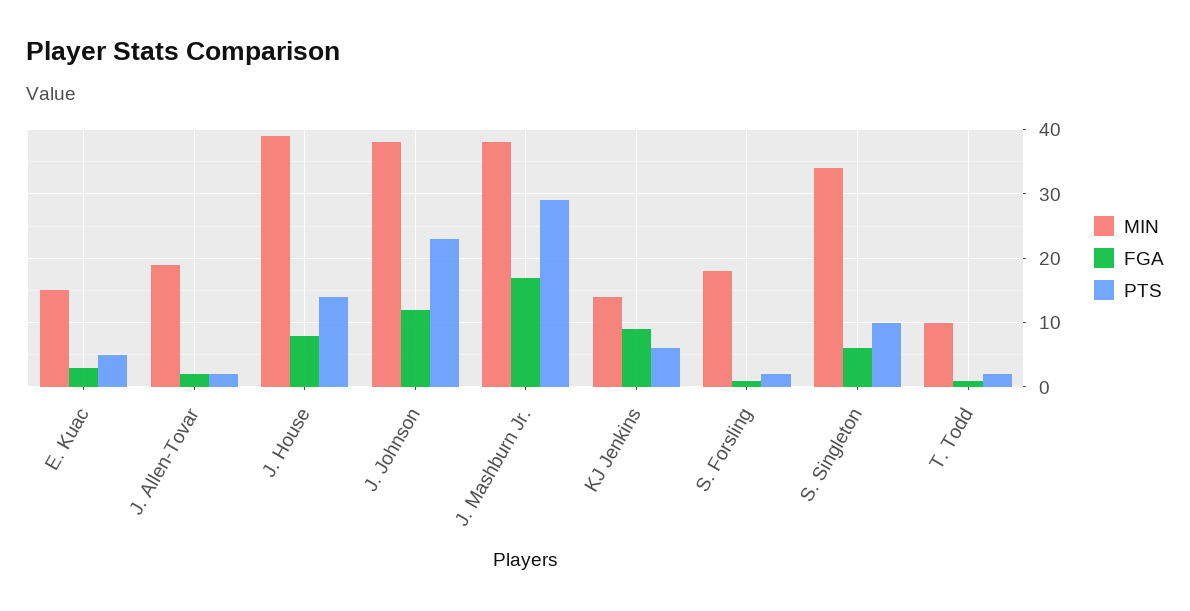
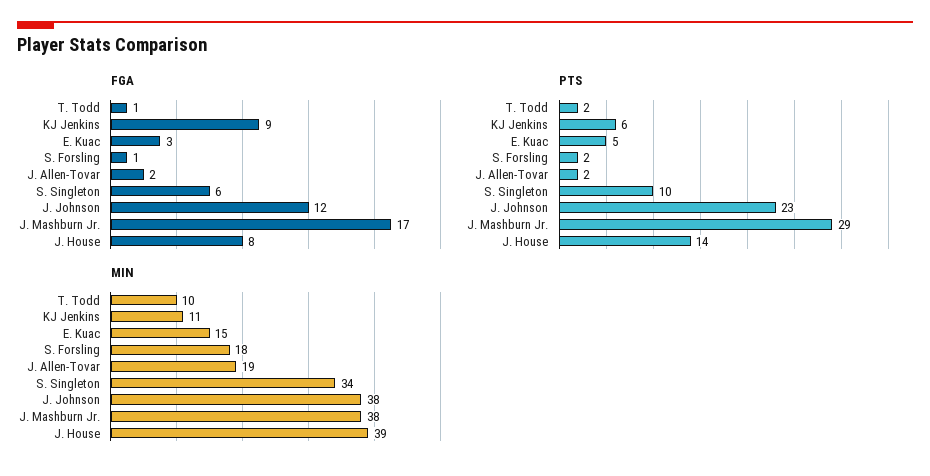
  {
    "MIN": {
      "E. Kuac": 15,
      "J. Allen-Tovar": 19,
      "J. House": 39,
      "J. Johnson": 38,
      "J. Mashburn Jr.": 38,
-     "KJ Jenkins": 14,
+     "KJ Jenkins": 11,
      "S. Forsling": 18,
      "S. Singleton": 34,
      "T. Todd": 10
    },
    "FGA": {
      "E. Kuac": 3,
      "J. Allen-Tovar": 2,
      "J. House": 8,
      "J. Johnson": 12,
      "J. Mashburn Jr.": 17,
      "KJ Jenkins": 9,
      "S. Forsling": 1,
      "S. Singleton": 6,
      "T. Todd": 1
    },
    "PTS": {
      "E. Kuac": 5,
      "J. Allen-Tovar": 2,
      "J. House": 14,
      "J. Johnson": 23,
      "J. Mashburn Jr.": 29,
      "KJ Jenkins": 6,
      "S. Forsling": 2,
      "S. Singleton": 10,
      "T. Todd": 2
    }
  }

